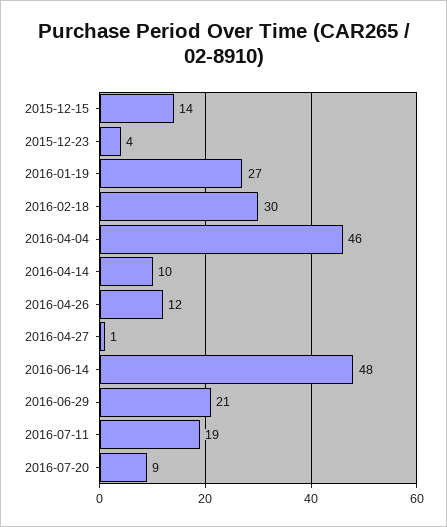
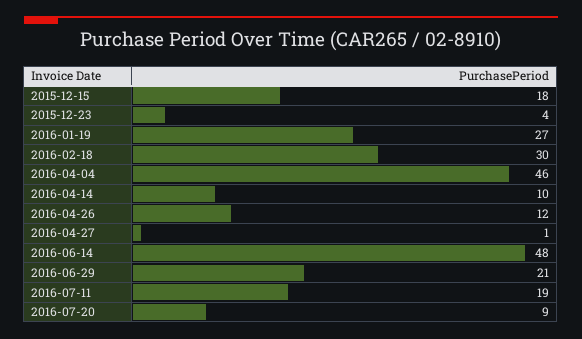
  {
-   "2015-12-15": 14,
+   "2015-12-15": 18,
    "2015-12-23": 4,
    "2016-01-19": 27,
    "2016-02-18": 30,
    "2016-04-04": 46,
    "2016-04-14": 10,
    "2016-04-26": 12,
    "2016-04-27": 1,
    "2016-06-14": 48,
    "2016-06-29": 21,
    "2016-07-11": 19,
    "2016-07-20": 9
  }

